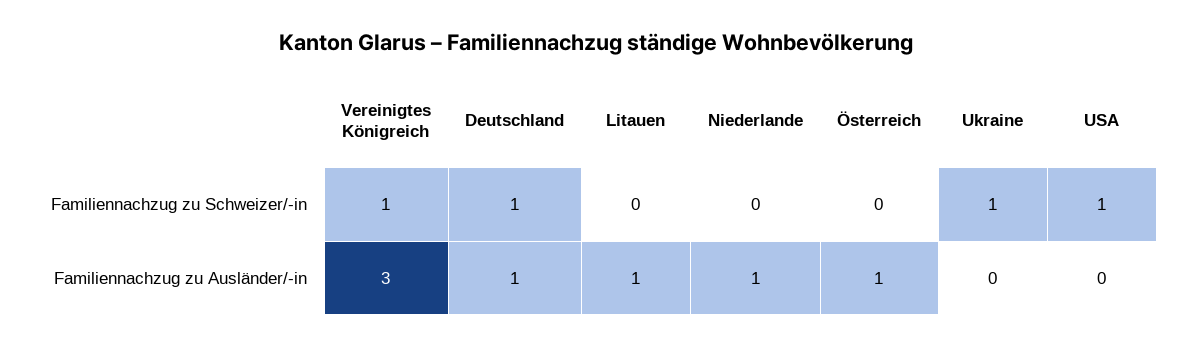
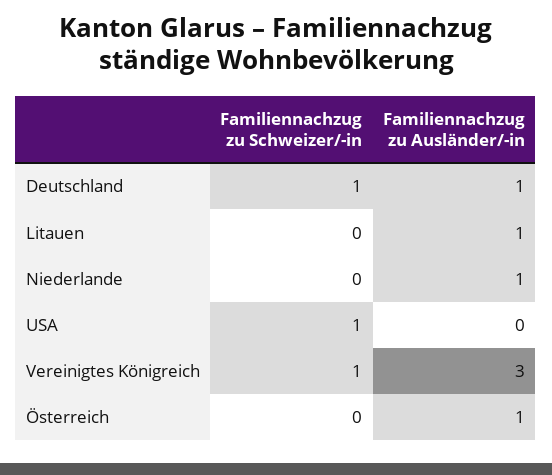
  {
    "Vereinigtes Königreich": {
      "Familiennachzug zu Schweizer/-in": 1,
      "Familiennachzug zu Ausländer/-in": 3
    },
    "Deutschland": {
      "Familiennachzug zu Schweizer/-in": 1,
      "Familiennachzug zu Ausländer/-in": 1
    },
    "Litauen": {
      "Familiennachzug zu Schweizer/-in": 0,
      "Familiennachzug zu Ausländer/-in": 1
    },
    "Niederlande": {
      "Familiennachzug zu Schweizer/-in": 0,
      "Familiennachzug zu Ausländer/-in": 1
    },
    "Österreich": {
      "Familiennachzug zu Schweizer/-in": 0,
      "Familiennachzug zu Ausländer/-in": 1
    },
-   "Ukraine": {
-     "Familiennachzug zu Schweizer/-in": 1,
-     "Familiennachzug zu Ausländer/-in": 0
-   },
    "USA": {
      "Familiennachzug zu Schweizer/-in": 1,
      "Familiennachzug zu Ausländer/-in": 0
    }
  }

